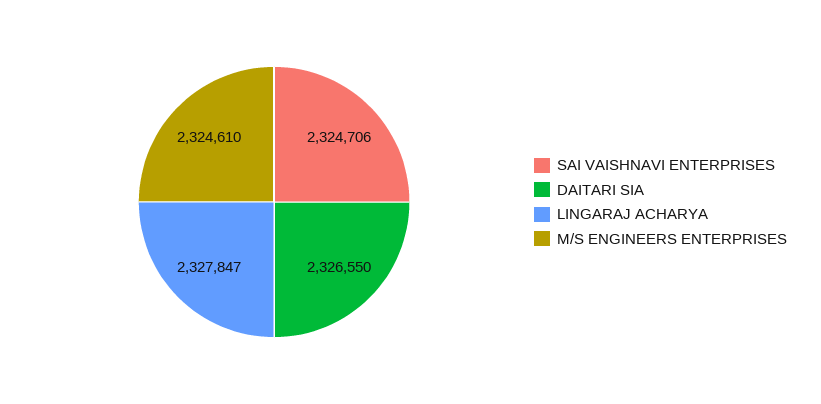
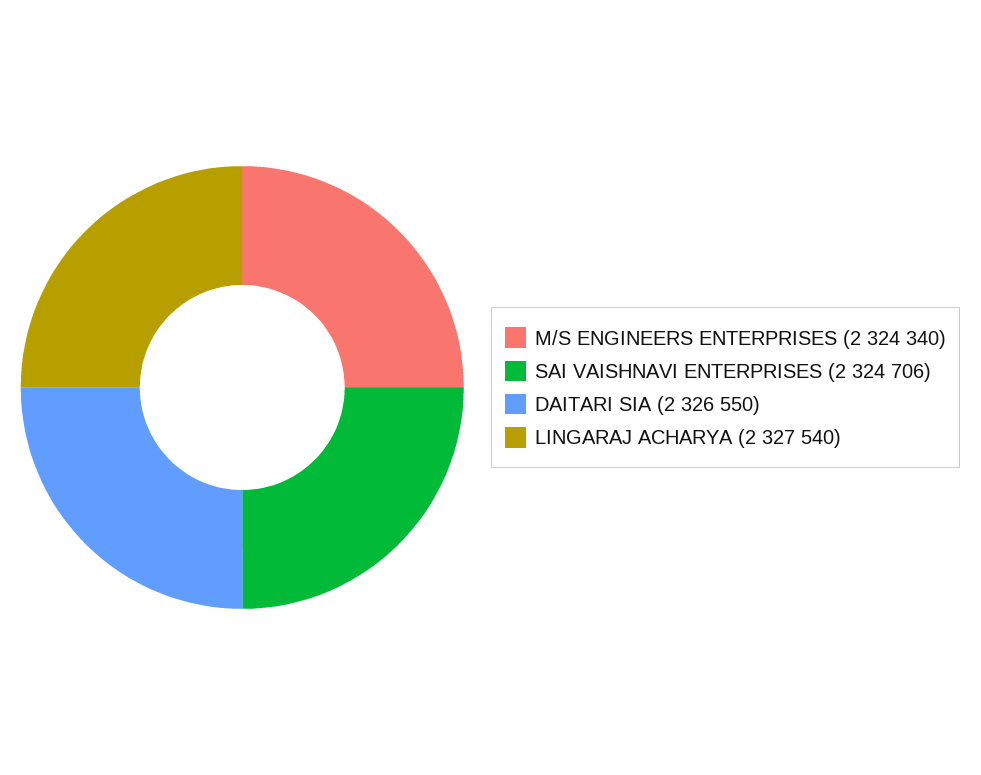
  {
    "SAI VAISHNAVI ENTERPRISES": 2324706,
    "DAITARI SIA": 2326550,
-   "LINGARAJ ACHARYA": 2327847,
+   "LINGARAJ ACHARYA": 2327540,
-   "M/S ENGINEERS ENTERPRISES": 2324610
+   "M/S ENGINEERS ENTERPRISES": 2324340
  }

